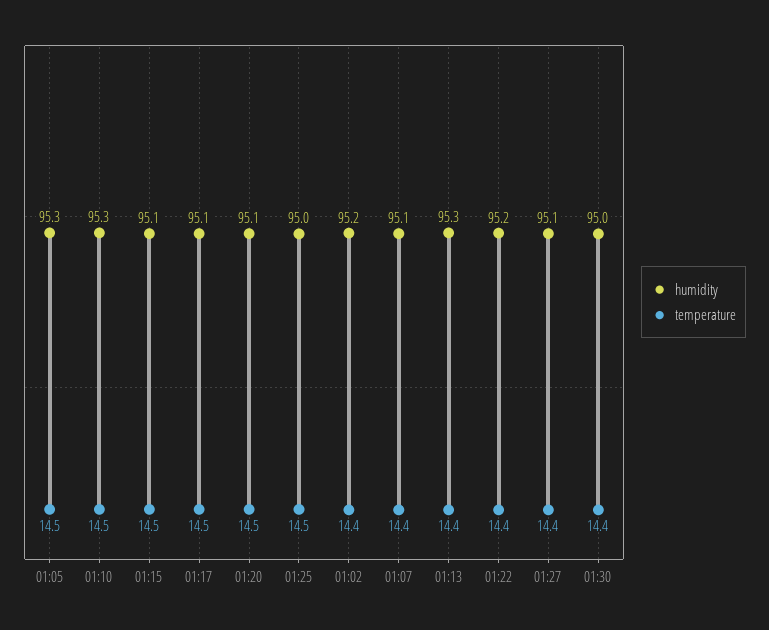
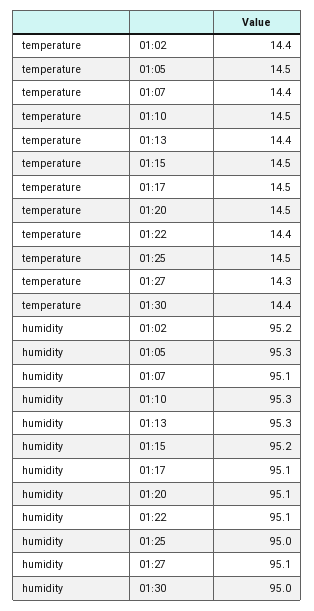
  {
    "humidity": {
      "01:05": 95.3,
      "01:10": 95.3,
-     "01:15": 95.1,
+     "01:15": 95.2,
      "01:17": 95.1,
      "01:20": 95.1,
      "01:25": 95,
      "01:02": 95.2,
      "01:07": 95.1,
      "01:13": 95.3,
-     "01:22": 95.2,
+     "01:22": 95.1,
      "01:27": 95.1,
      "01:30": 95
    },
    "temperature": {
      "01:05": 14.5,
      "01:10": 14.5,
      "01:15": 14.5,
      "01:17": 14.5,
      "01:20": 14.5,
      "01:25": 14.5,
      "01:02": 14.4,
      "01:07": 14.4,
      "01:13": 14.4,
      "01:22": 14.4,
-     "01:27": 14.4,
+     "01:27": 14.3,
      "01:30": 14.4
    }
  }

